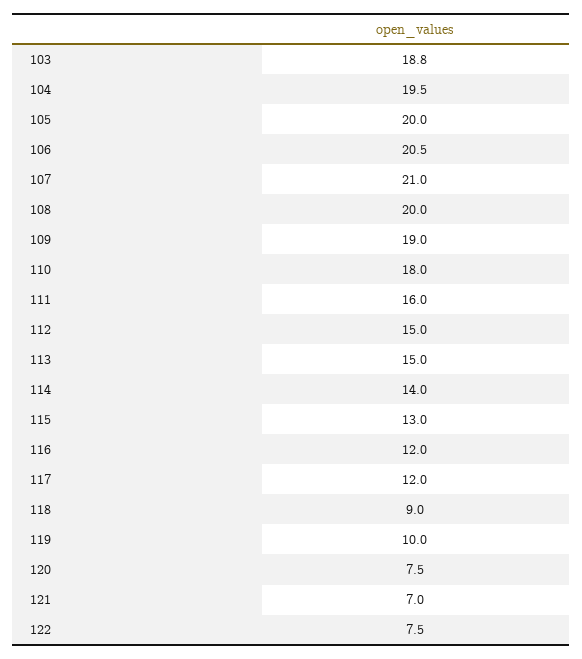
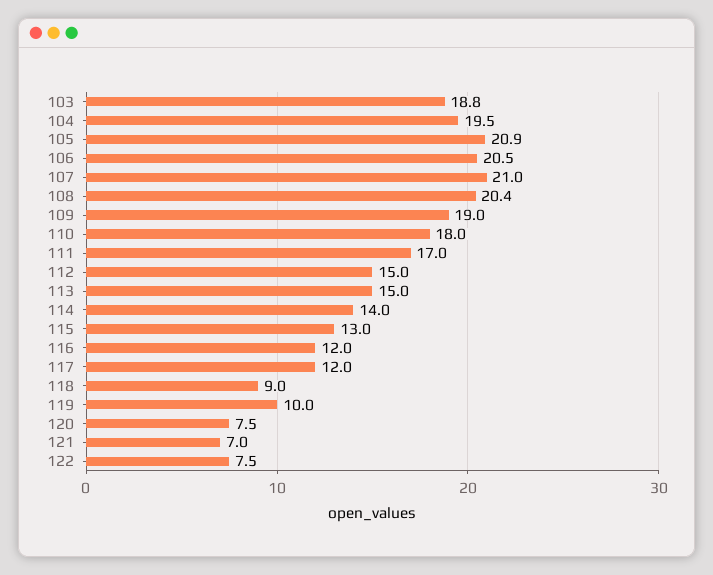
  {
    "103": 18.8,
    "104": 19.5,
-   "105": 20,
+   "105": 20.9,
    "106": 20.5,
    "107": 21,
-   "108": 20,
+   "108": 20.4,
    "109": 19,
    "110": 18,
-   "111": 16,
+   "111": 17,
    "112": 15,
    "113": 15,
    "114": 14,
    "115": 13,
    "116": 12,
    "117": 12,
    "118": 9,
    "119": 10,
    "120": 7.5,
    "121": 7,
    "122": 7.5
  }

